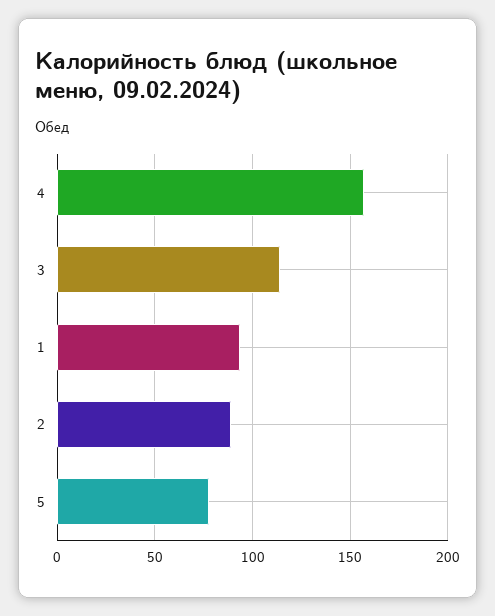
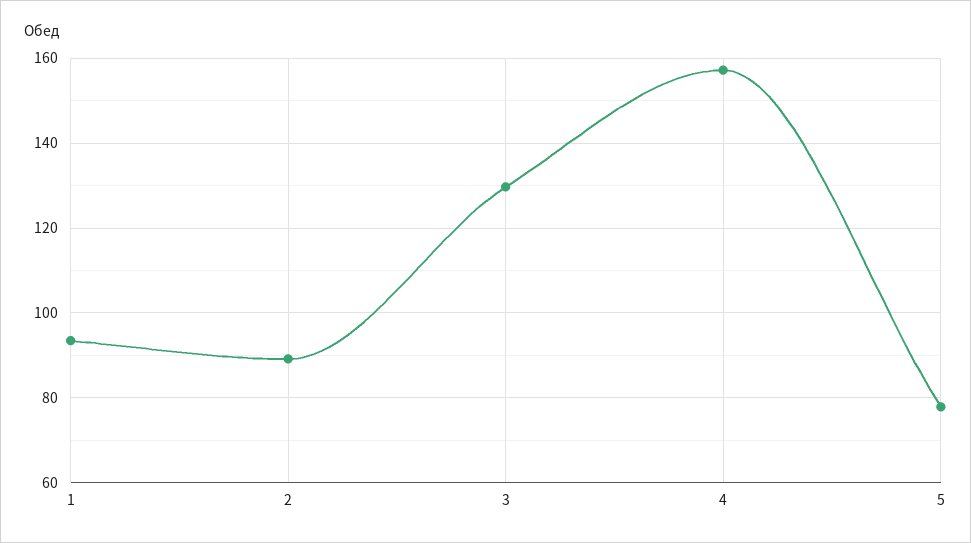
  {
    "4": 158,
-   "3": 115,
+   "3": 130,
    "1": 94,
    "2": 90,
    "5": 78
  }

